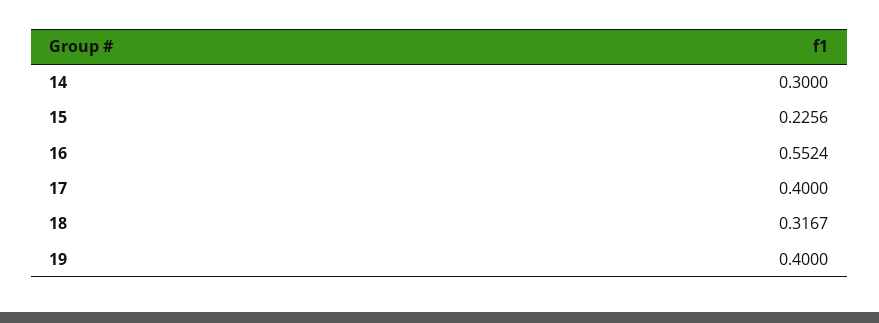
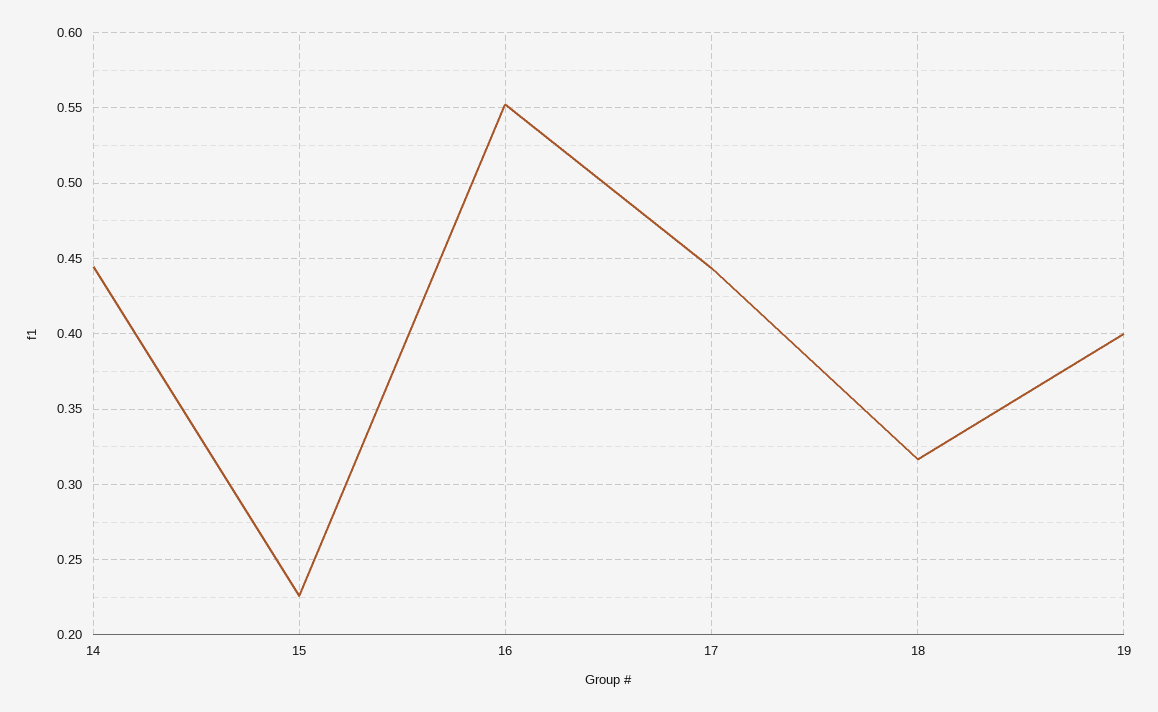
  {
-   "14": 0.3,
+   "14": 0.445,
    "15": 0.2256,
    "16": 0.5524,
-   "17": 0.4,
+   "17": 0.445,
    "18": 0.3167,
    "19": 0.4
  }

